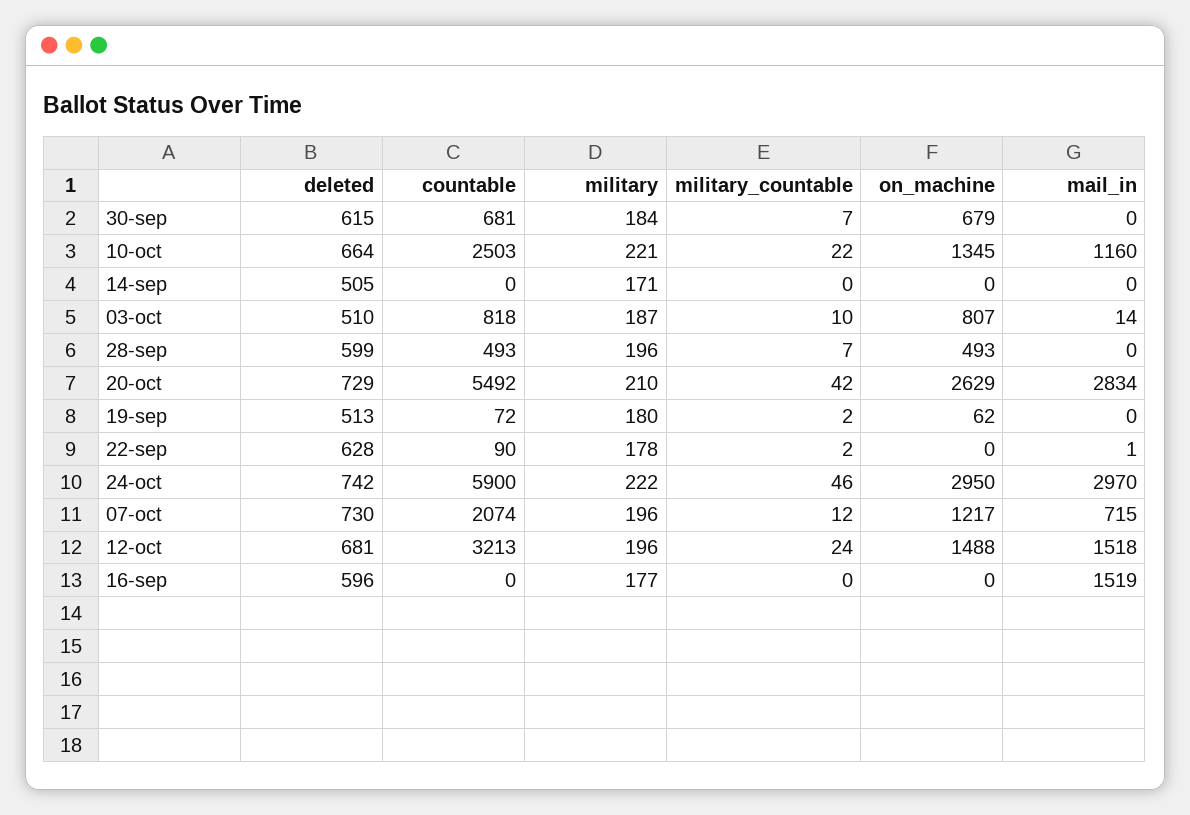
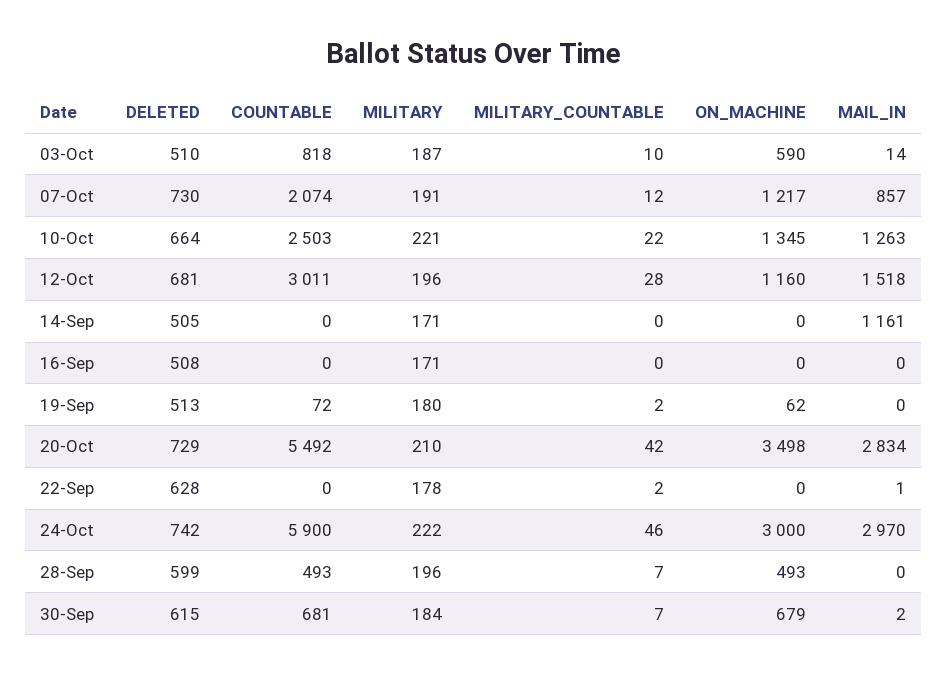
  {
    "deleted": {
      "30-sep": 615,
      "10-oct": 664,
      "14-sep": 505,
      "03-oct": 510,
      "28-sep": 599,
      "20-oct": 729,
      "19-sep": 513,
      "22-sep": 628,
      "24-oct": 742,
      "07-oct": 730,
      "12-oct": 681,
-     "16-sep": 596
+     "16-sep": 508
    },
    "countable": {
      "30-sep": 681,
      "10-oct": 2503,
      "14-sep": 0,
      "03-oct": 818,
      "28-sep": 493,
      "20-oct": 5492,
      "19-sep": 72,
-     "22-sep": 90,
+     "22-sep": 0,
      "24-oct": 5900,
      "07-oct": 2074,
-     "12-oct": 3213,
+     "12-oct": 3011,
      "16-sep": 0
    },
    "military": {
      "30-sep": 184,
      "10-oct": 221,
      "14-sep": 171,
      "03-oct": 187,
      "28-sep": 196,
      "20-oct": 210,
      "19-sep": 180,
      "22-sep": 178,
      "24-oct": 222,
-     "07-oct": 196,
+     "07-oct": 191,
      "12-oct": 196,
-     "16-sep": 177
+     "16-sep": 171
    },
    "military_countable": {
      "30-sep": 7,
      "10-oct": 22,
      "14-sep": 0,
      "03-oct": 10,
      "28-sep": 7,
      "20-oct": 42,
      "19-sep": 2,
      "22-sep": 2,
      "24-oct": 46,
      "07-oct": 12,
-     "12-oct": 24,
+     "12-oct": 28,
      "16-sep": 0
    },
    "on_machine": {
      "30-sep": 679,
      "10-oct": 1345,
      "14-sep": 0,
-     "03-oct": 807,
+     "03-oct": 590,
      "28-sep": 493,
-     "20-oct": 2629,
+     "20-oct": 3498,
      "19-sep": 62,
      "22-sep": 0,
-     "24-oct": 2950,
+     "24-oct": 3000,
      "07-oct": 1217,
-     "12-oct": 1488,
+     "12-oct": 1160,
      "16-sep": 0
    },
    "mail_in": {
-     "30-sep": 0,
+     "30-sep": 2,
-     "10-oct": 1160,
+     "10-oct": 1263,
-     "14-sep": 0,
+     "14-sep": 1161,
      "03-oct": 14,
      "28-sep": 0,
      "20-oct": 2834,
      "19-sep": 0,
      "22-sep": 1,
      "24-oct": 2970,
-     "07-oct": 715,
+     "07-oct": 857,
      "12-oct": 1518,
-     "16-sep": 1519
+     "16-sep": 0
    }
  }

